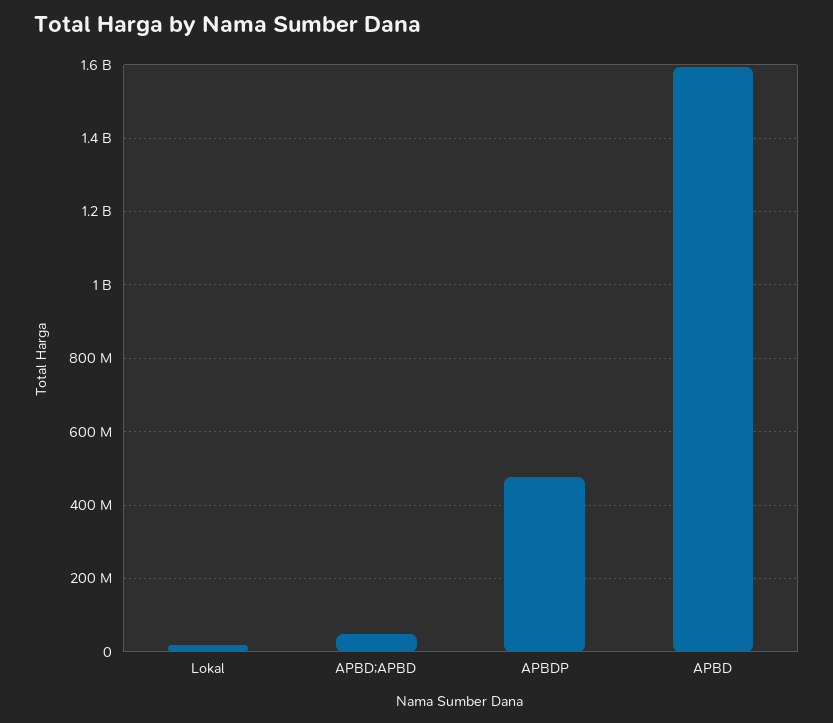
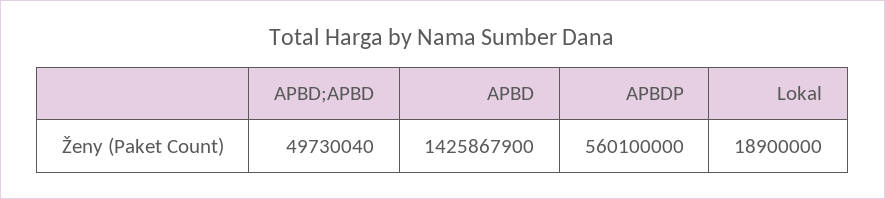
  {
    "Lokal": 18900000,
    "APBD;APBD": 49730040,
-   "APBDP": 480000000,
+   "APBDP": 560100000,
-   "APBD": 1600000000
+   "APBD": 1425867900
  }

